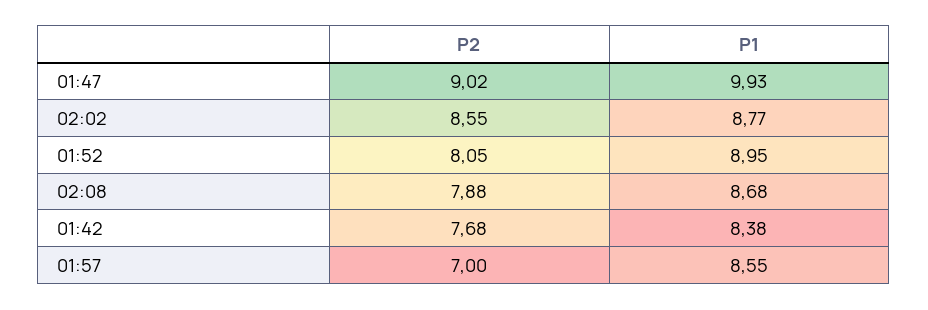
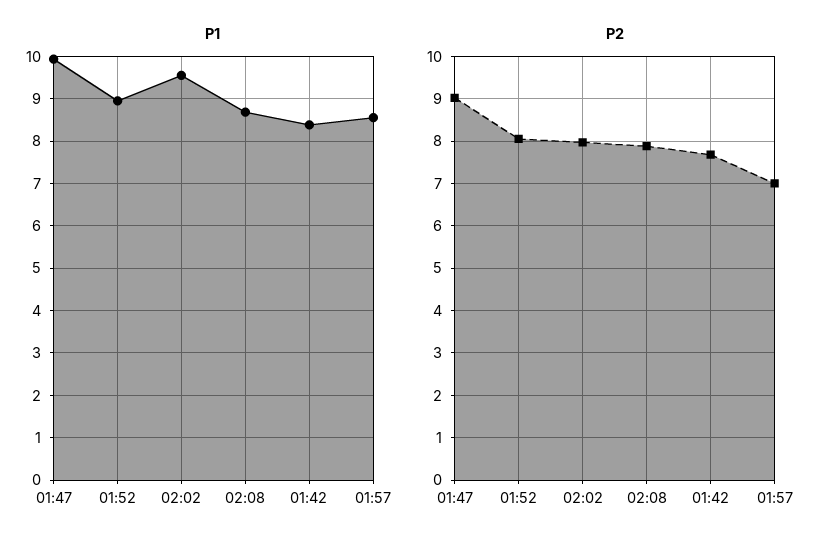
  {
    "P2": {
      "01:47": 9.02,
-     "02:02": 8.55,
+     "02:02": 8,
      "01:52": 8.05,
      "02:08": 7.88,
      "01:42": 7.68,
      "01:57": 7
    },
    "P1": {
      "01:47": 9.93,
-     "02:02": 8.77,
+     "02:02": 9.6,
      "01:52": 8.95,
      "02:08": 8.68,
      "01:42": 8.38,
      "01:57": 8.55
    }
  }

